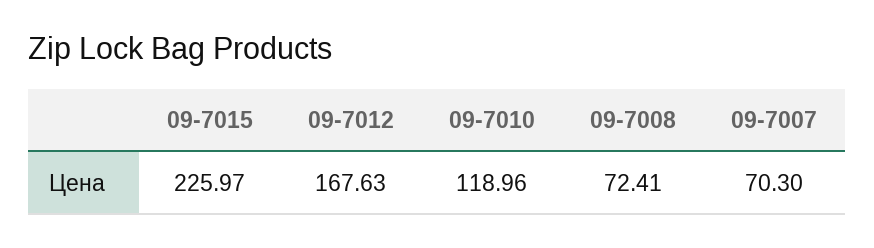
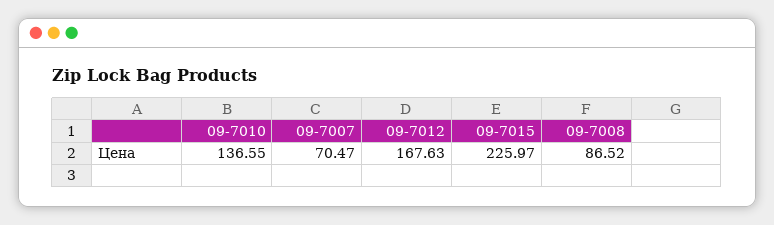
  {
    "09-7015": 225.97,
    "09-7012": 167.63,
-   "09-7010": 118.96,
+   "09-7010": 136.55,
-   "09-7008": 72.41,
+   "09-7008": 86.52,
-   "09-7007": 70.3
+   "09-7007": 70.47
  }

